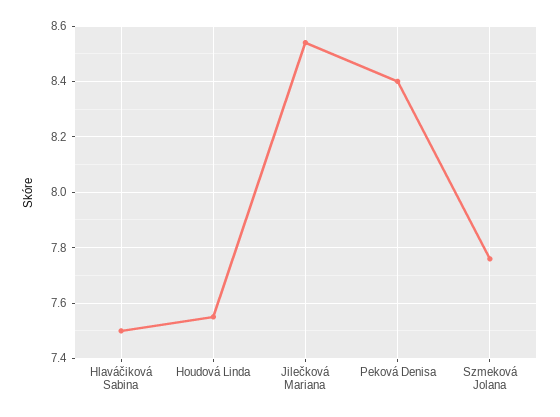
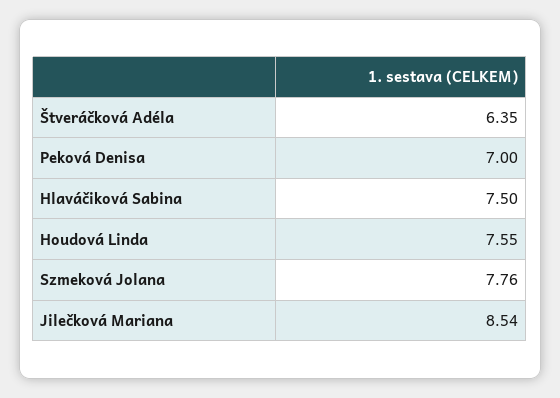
  {
    "Hlaváčiková Sabina": 7.5,
    "Houdová Linda": 7.55,
    "Jilečková Mariana": 8.54,
-   "Peková Denisa": 8.4,
+   "Peková Denisa": 7,
-   "Szmeková Jolana": 7.76
+   "Szmeková Jolana": 7.76,
+   "Štveráčková Adéla": 6.35
  }

